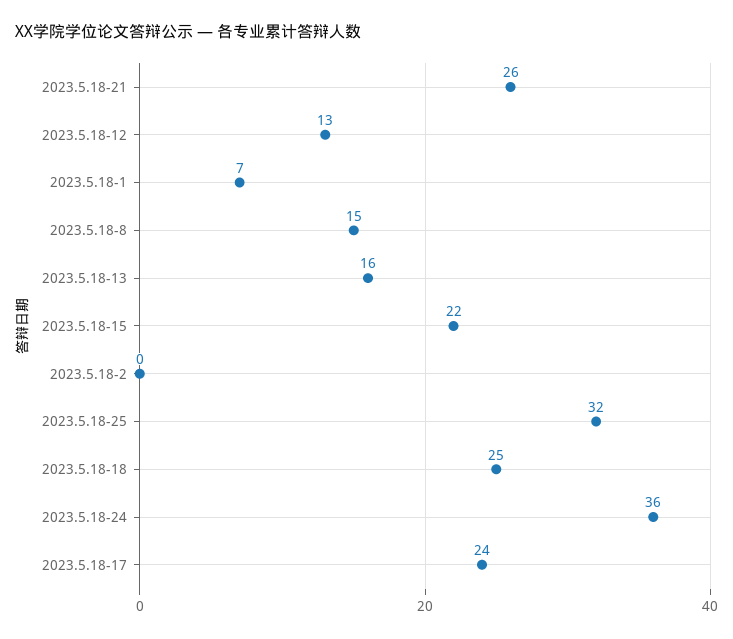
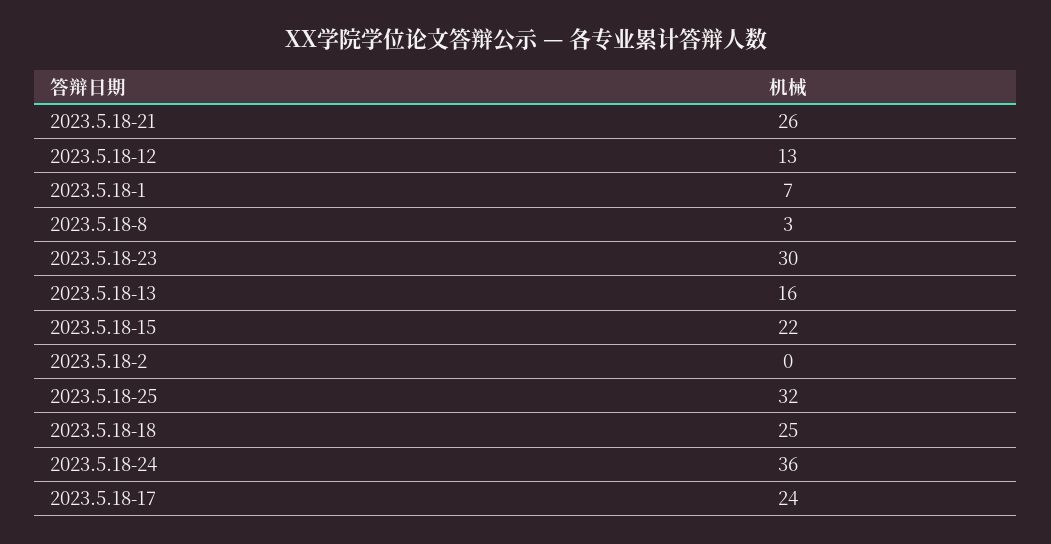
  {
    "2023.5.18-21": 26,
    "2023.5.18-12": 13,
    "2023.5.18-1": 7,
-   "2023.5.18-8": 15,
+   "2023.5.18-8": 3,
    "2023.5.18-13": 16,
    "2023.5.18-15": 22,
    "2023.5.18-2": 0,
    "2023.5.18-25": 32,
    "2023.5.18-18": 25,
    "2023.5.18-24": 36,
-   "2023.5.18-17": 24
+   "2023.5.18-17": 24,
+   "2023.5.18-23": 30
  }

